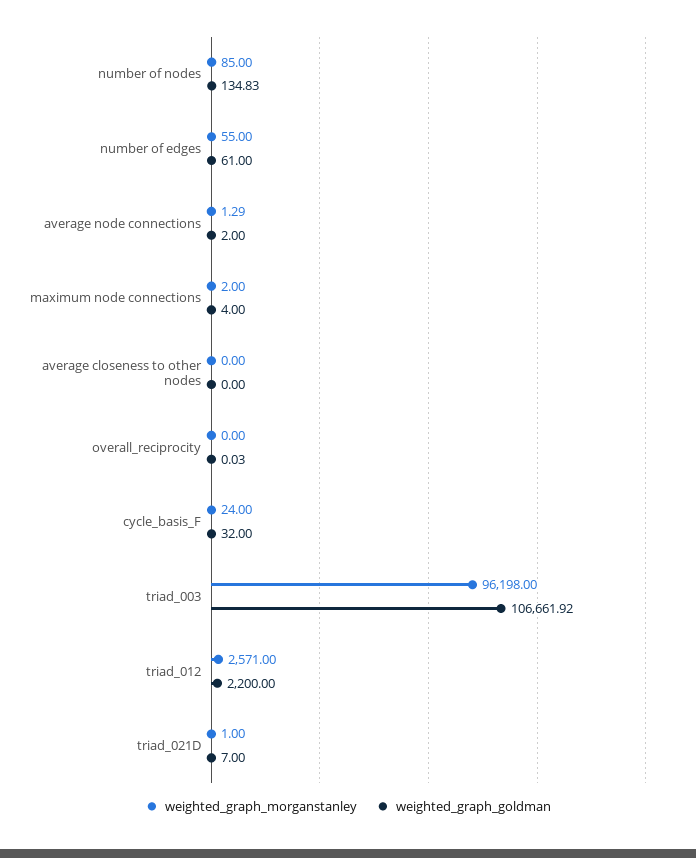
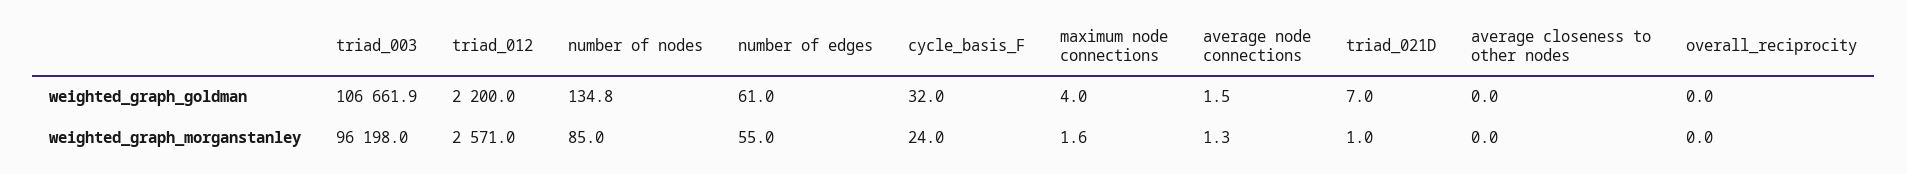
  {
    "weighted_graph_morganstanley": {
      "number of nodes": 85,
      "number of edges": 55,
      "average node connections": 1.29,
-     "maximum node connections": 2,
+     "maximum node connections": 1.6,
      "average closeness to other nodes": 0,
      "overall_reciprocity": 0,
      "cycle_basis_F": 24,
      "triad_003": 96198,
      "triad_012": 2571,
      "triad_021D": 1
    },
    "weighted_graph_goldman": {
      "number of nodes": 134.83,
      "number of edges": 61,
-     "average node connections": 2,
+     "average node connections": 1.5,
      "maximum node connections": 4,
      "average closeness to other nodes": 0,
      "overall_reciprocity": 0.03,
      "cycle_basis_F": 32,
      "triad_003": 106661.92,
      "triad_012": 2200,
      "triad_021D": 7
    }
  }

